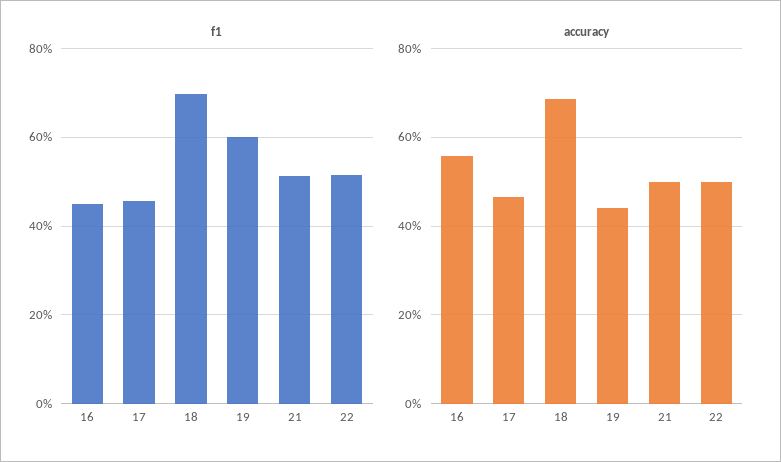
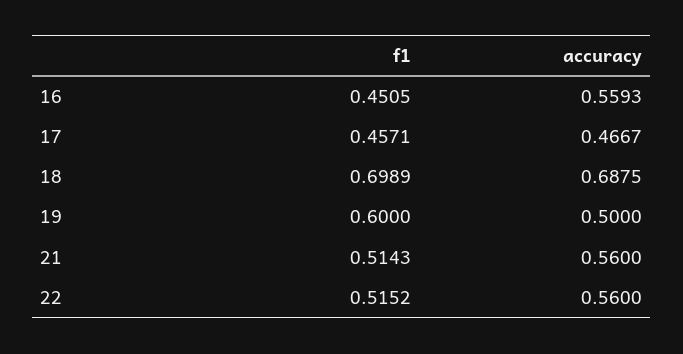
  {
    "f1": {
      "16": 0.4505,
      "17": 0.4571,
      "18": 0.6989,
      "19": 0.6,
      "21": 0.5143,
      "22": 0.5152
    },
    "accuracy": {
      "16": 0.5593,
      "17": 0.4667,
      "18": 0.6875,
-     "19": 0.44,
+     "19": 0.5,
-     "21": 0.5,
+     "21": 0.56,
-     "22": 0.5
+     "22": 0.56
    }
  }

